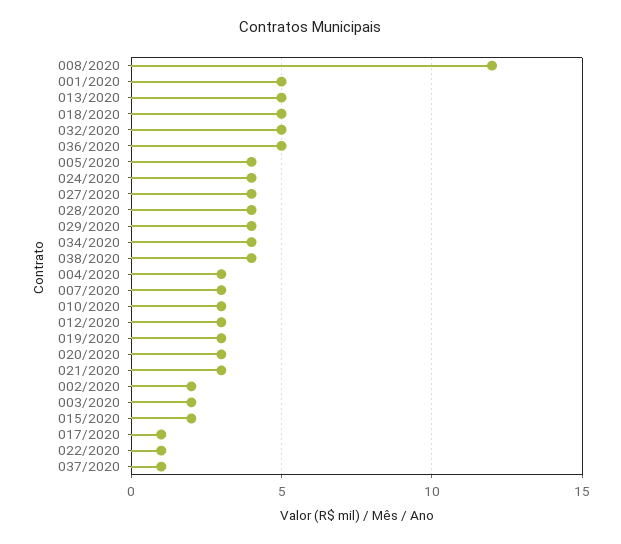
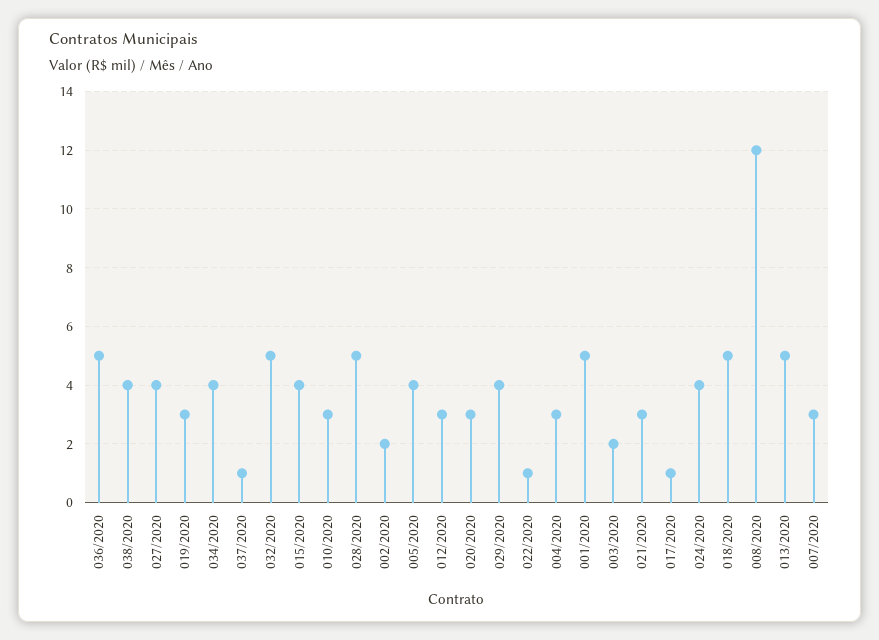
  {
    "008/2020": 12,
    "001/2020": 5,
    "013/2020": 5,
    "018/2020": 5,
    "032/2020": 5,
    "036/2020": 5,
    "005/2020": 4,
    "024/2020": 4,
    "027/2020": 4,
-   "028/2020": 4,
+   "028/2020": 5,
    "029/2020": 4,
    "034/2020": 4,
    "038/2020": 4,
    "004/2020": 3,
    "007/2020": 3,
    "010/2020": 3,
    "012/2020": 3,
    "019/2020": 3,
    "020/2020": 3,
    "021/2020": 3,
    "002/2020": 2,
    "003/2020": 2,
-   "015/2020": 2,
+   "015/2020": 4,
    "017/2020": 1,
    "022/2020": 1,
    "037/2020": 1
  }

